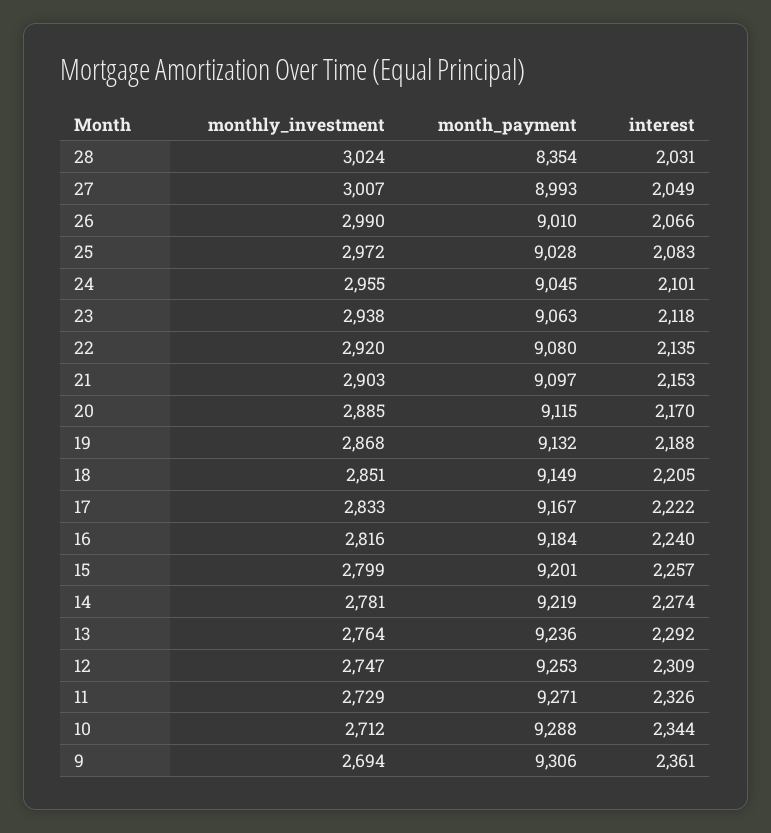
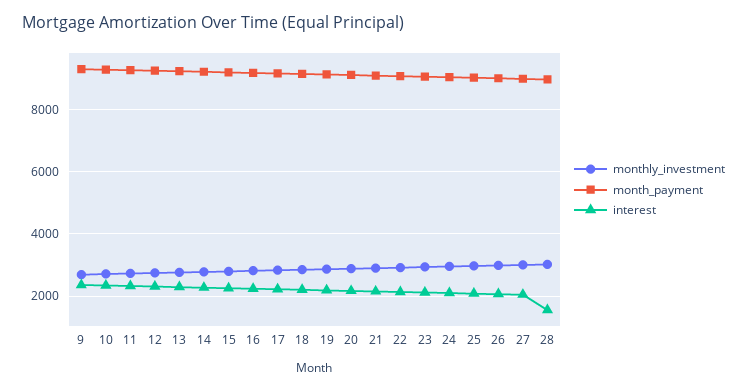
  {
    "monthly_investment": {
      "28": 3024,
      "27": 3007,
      "26": 2990,
      "25": 2972,
      "24": 2955,
      "23": 2938,
      "22": 2920,
      "21": 2903,
      "20": 2885,
      "19": 2868,
      "18": 2851,
      "17": 2833,
      "16": 2816,
      "15": 2799,
      "14": 2781,
      "13": 2764,
      "12": 2747,
      "11": 2729,
      "10": 2712,
      "9": 2694
    },
    "month_payment": {
-     "28": 8354,
+     "28": 9000,
      "27": 8993,
      "26": 9010,
      "25": 9028,
      "24": 9045,
      "23": 9063,
      "22": 9080,
      "21": 9097,
      "20": 9115,
      "19": 9132,
      "18": 9149,
      "17": 9167,
      "16": 9184,
      "15": 9201,
      "14": 9219,
      "13": 9236,
      "12": 9253,
      "11": 9271,
      "10": 9288,
      "9": 9306
    },
    "interest": {
-     "28": 2031,
+     "28": 1600,
      "27": 2049,
      "26": 2066,
      "25": 2083,
      "24": 2101,
      "23": 2118,
      "22": 2135,
      "21": 2153,
      "20": 2170,
      "19": 2188,
      "18": 2205,
      "17": 2222,
      "16": 2240,
      "15": 2257,
      "14": 2274,
      "13": 2292,
      "12": 2309,
      "11": 2326,
      "10": 2344,
      "9": 2361
    }
  }

